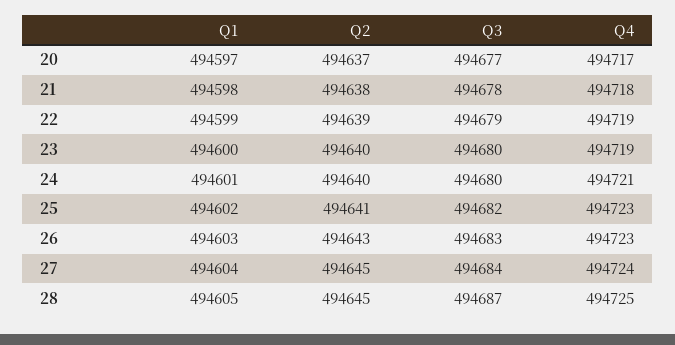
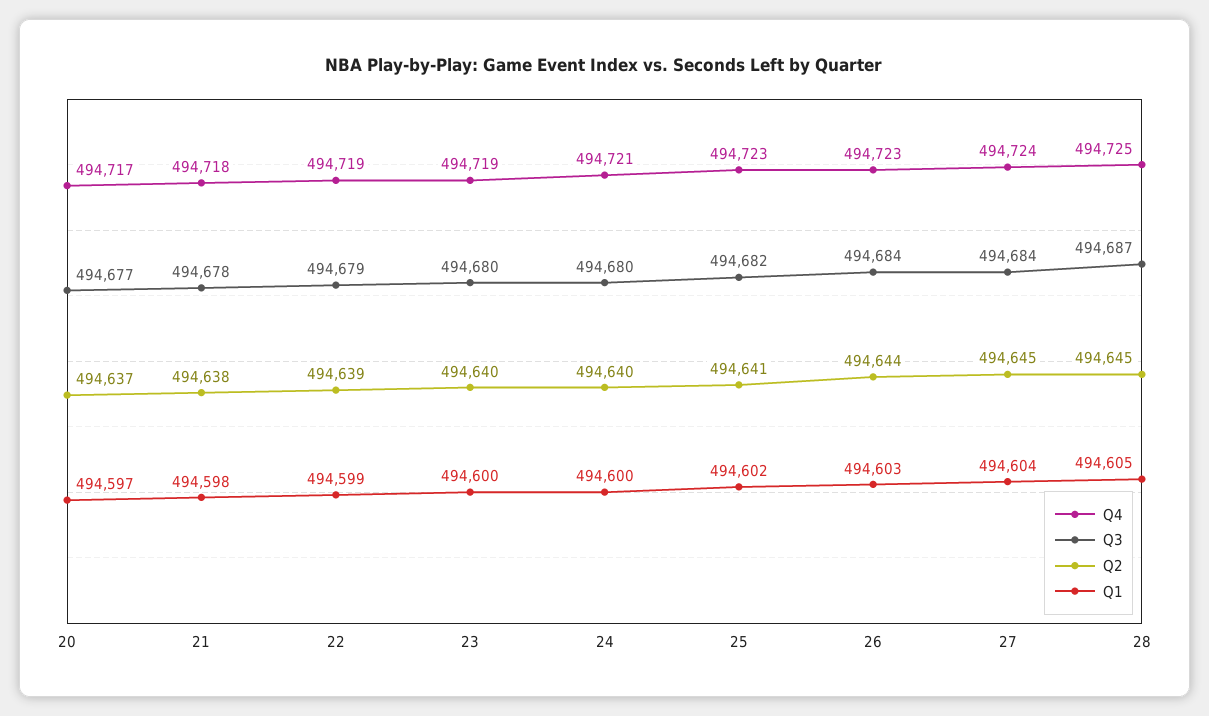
  {
    "Q1": {
      "20": 494597,
      "21": 494598,
      "22": 494599,
      "23": 494600,
-     "24": 494601,
+     "24": 494600,
      "25": 494602,
      "26": 494603,
      "27": 494604,
      "28": 494605
    },
    "Q2": {
      "20": 494637,
      "21": 494638,
      "22": 494639,
      "23": 494640,
      "24": 494640,
      "25": 494641,
-     "26": 494643,
+     "26": 494644,
      "27": 494645,
      "28": 494645
    },
    "Q3": {
      "20": 494677,
      "21": 494678,
      "22": 494679,
      "23": 494680,
      "24": 494680,
      "25": 494682,
-     "26": 494683,
+     "26": 494684,
      "27": 494684,
      "28": 494687
    },
    "Q4": {
      "20": 494717,
      "21": 494718,
      "22": 494719,
      "23": 494719,
      "24": 494721,
      "25": 494723,
      "26": 494723,
      "27": 494724,
      "28": 494725
    }
  }

